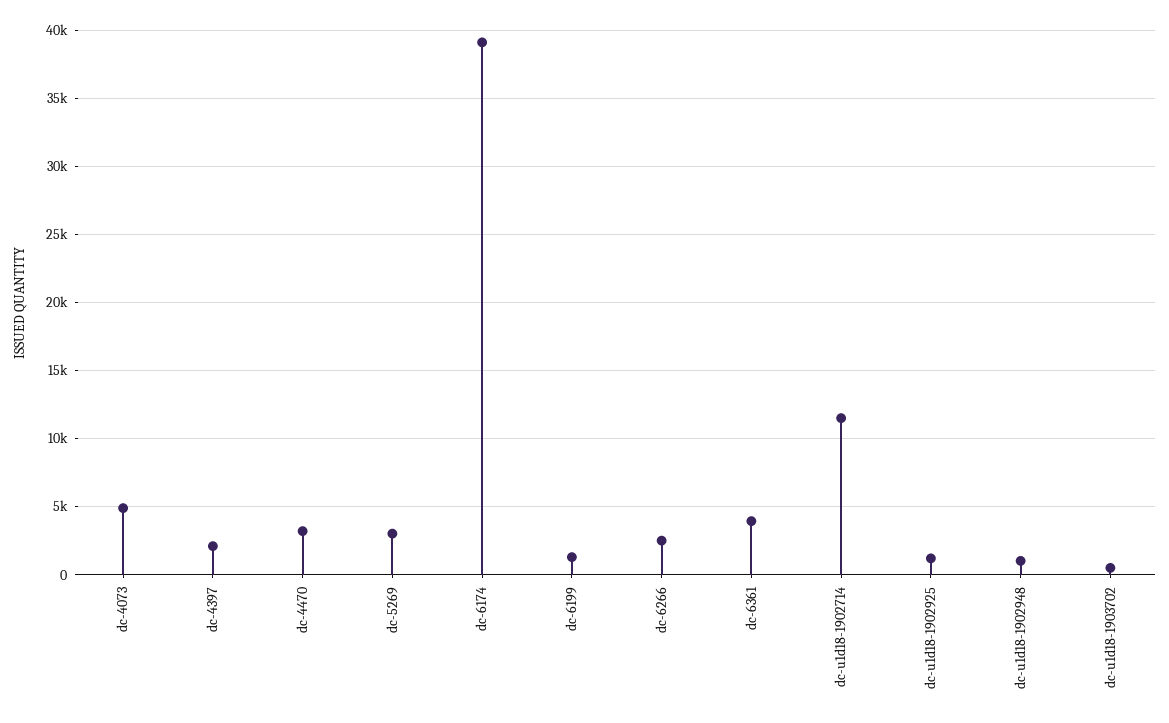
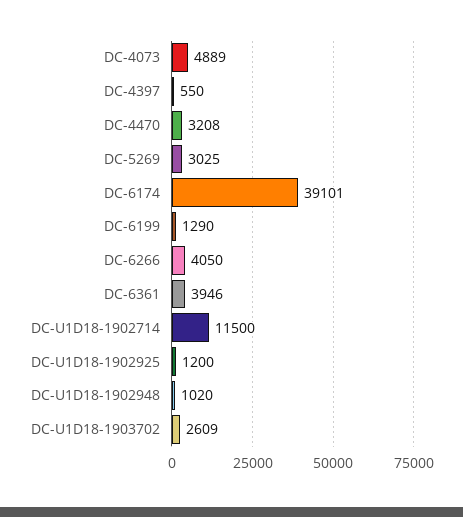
  {
    "dc-4073": 4889,
-   "dc-4397": 2000,
+   "dc-4397": 550,
    "dc-4470": 3208,
    "dc-5269": 3025,
    "dc-6174": 39101,
    "dc-6199": 1290,
-   "dc-6266": 2500,
+   "dc-6266": 4050,
    "dc-6361": 3946,
    "dc-u1d18-1902714": 11500,
    "dc-u1d18-1902925": 1200,
    "dc-u1d18-1902948": 1020,
-   "dc-u1d18-1903702": 500
+   "dc-u1d18-1903702": 2609
  }

